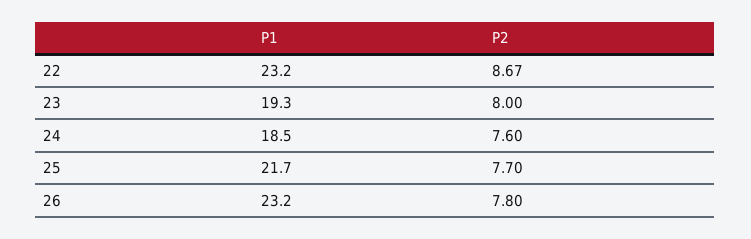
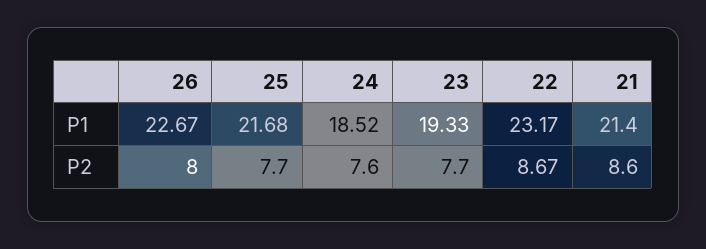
  {
    "P1": {
      "22": 23.17,
      "23": 19.33,
      "24": 18.52,
      "25": 21.68,
-     "26": 23.2
+     "26": 22.67,
+     "21": 21.4
    },
    "P2": {
      "22": 8.67,
-     "23": 8,
+     "23": 7.7,
      "24": 7.6,
      "25": 7.7,
-     "26": 7.8
+     "26": 8,
+     "21": 8.6
    }
  }

